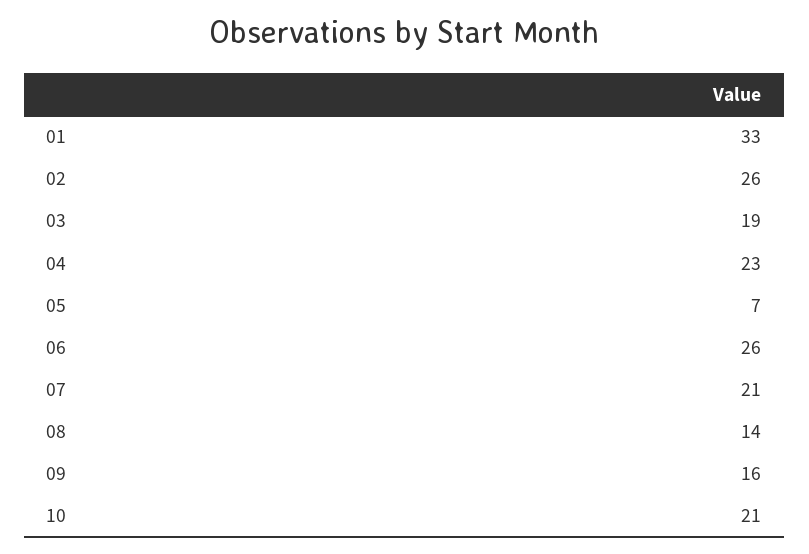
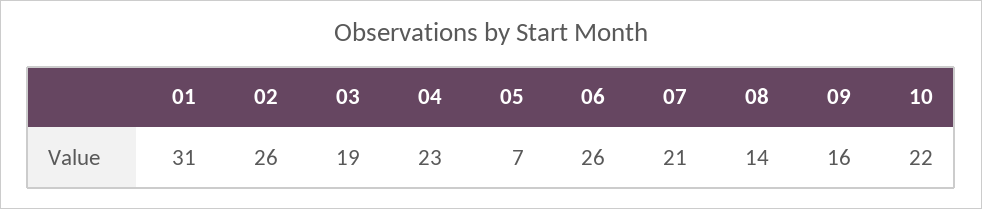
  {
-   "01": 33,
+   "01": 31,
    "02": 26,
    "03": 19,
    "04": 23,
    "05": 7,
    "06": 26,
    "07": 21,
    "08": 14,
    "09": 16,
-   "10": 21
+   "10": 22
  }

